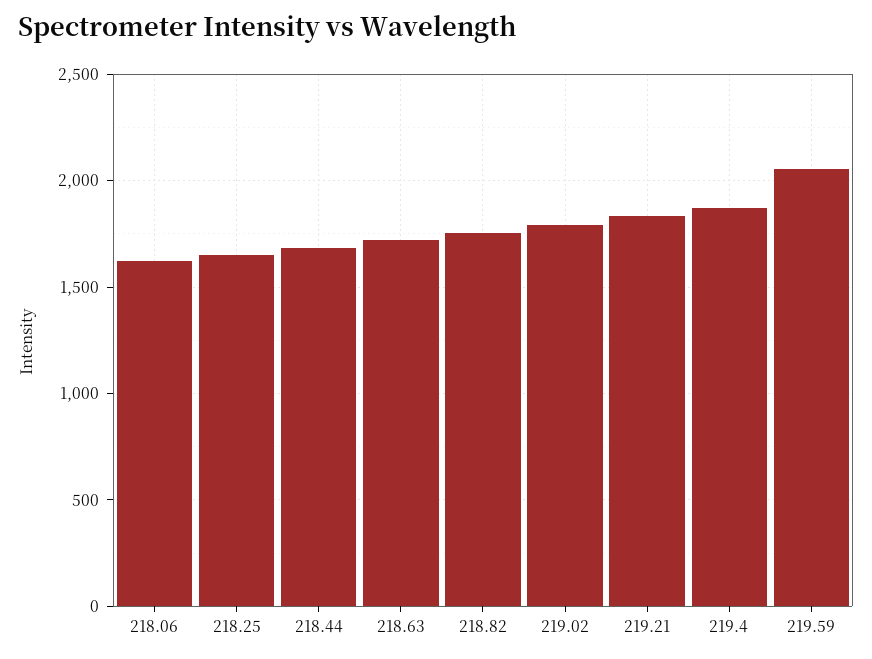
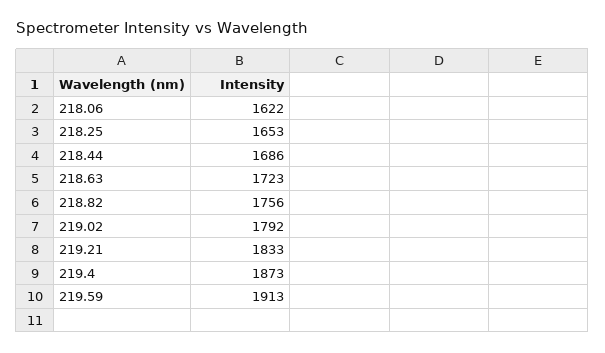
  {
    "218.06": 1622,
    "218.25": 1653,
    "218.44": 1686,
    "218.63": 1723,
    "218.82": 1756,
    "219.02": 1792,
    "219.21": 1833,
    "219.4": 1873,
-   "219.59": 2050
+   "219.59": 1913
  }

